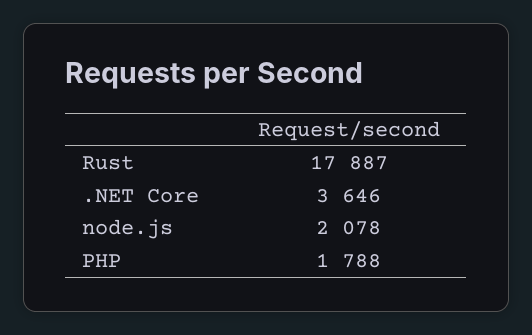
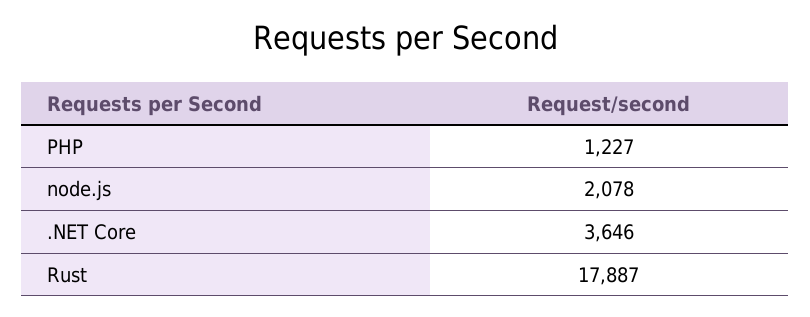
  {
    "Rust": 17887,
    ".NET Core": 3646,
    "node.js": 2078,
-   "PHP": 1788
+   "PHP": 1227
  }

